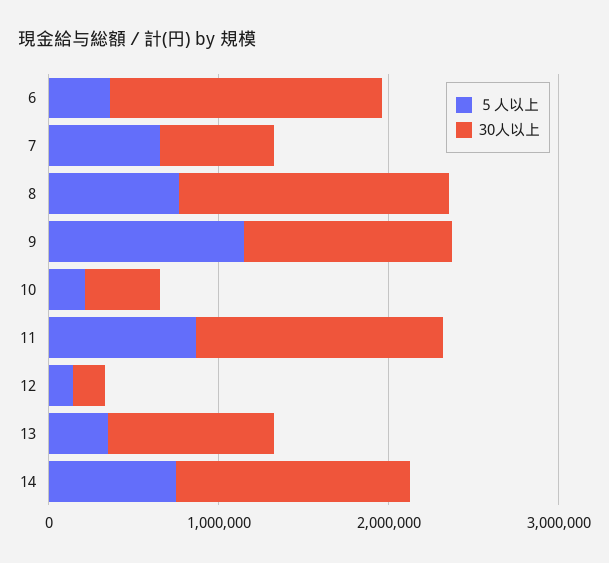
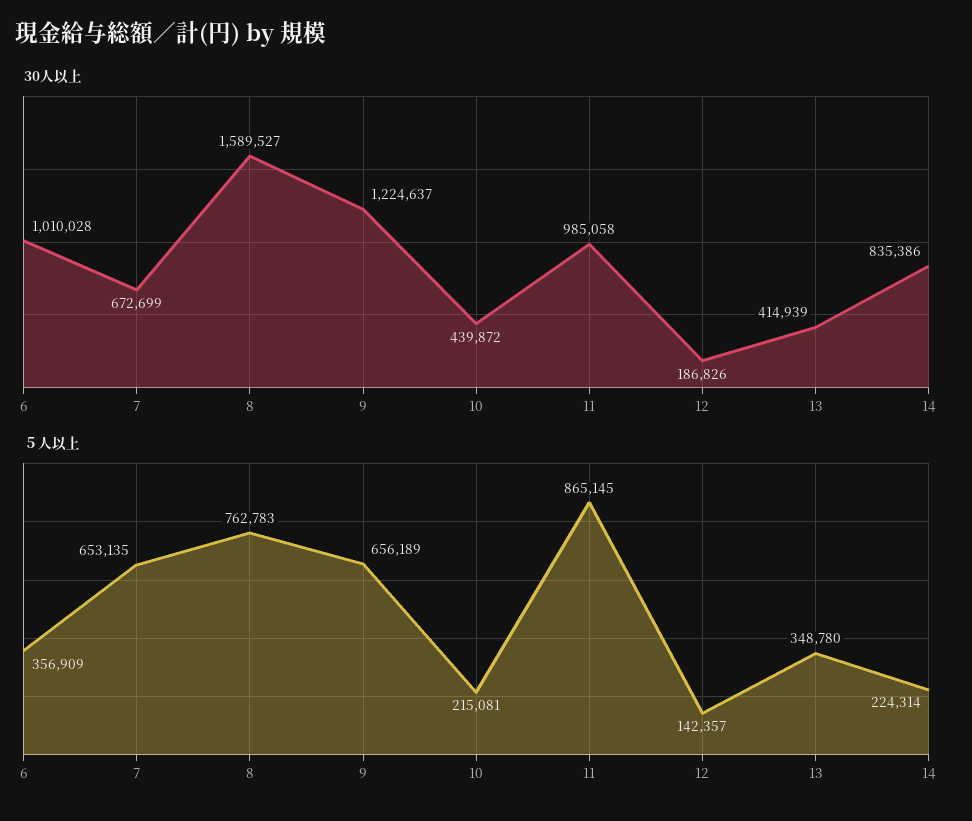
  {
    "５人以上": {
      "6": 356909,
      "7": 653135,
      "8": 762783,
-     "9": 1200000,
+     "9": 656189,
      "10": 215081,
      "11": 865145,
      "12": 142357,
      "13": 348780,
-     "14": 800000
+     "14": 224314
    },
    "30人以上": {
-     "6": 1600000,
+     "6": 1010028,
      "7": 672699,
      "8": 1589527,
      "9": 1224637,
      "10": 439872,
-     "11": 1400000,
+     "11": 985058,
      "12": 186826,
-     "13": 1000000,
+     "13": 414939,
-     "14": 1400000
+     "14": 835386
    }
  }

